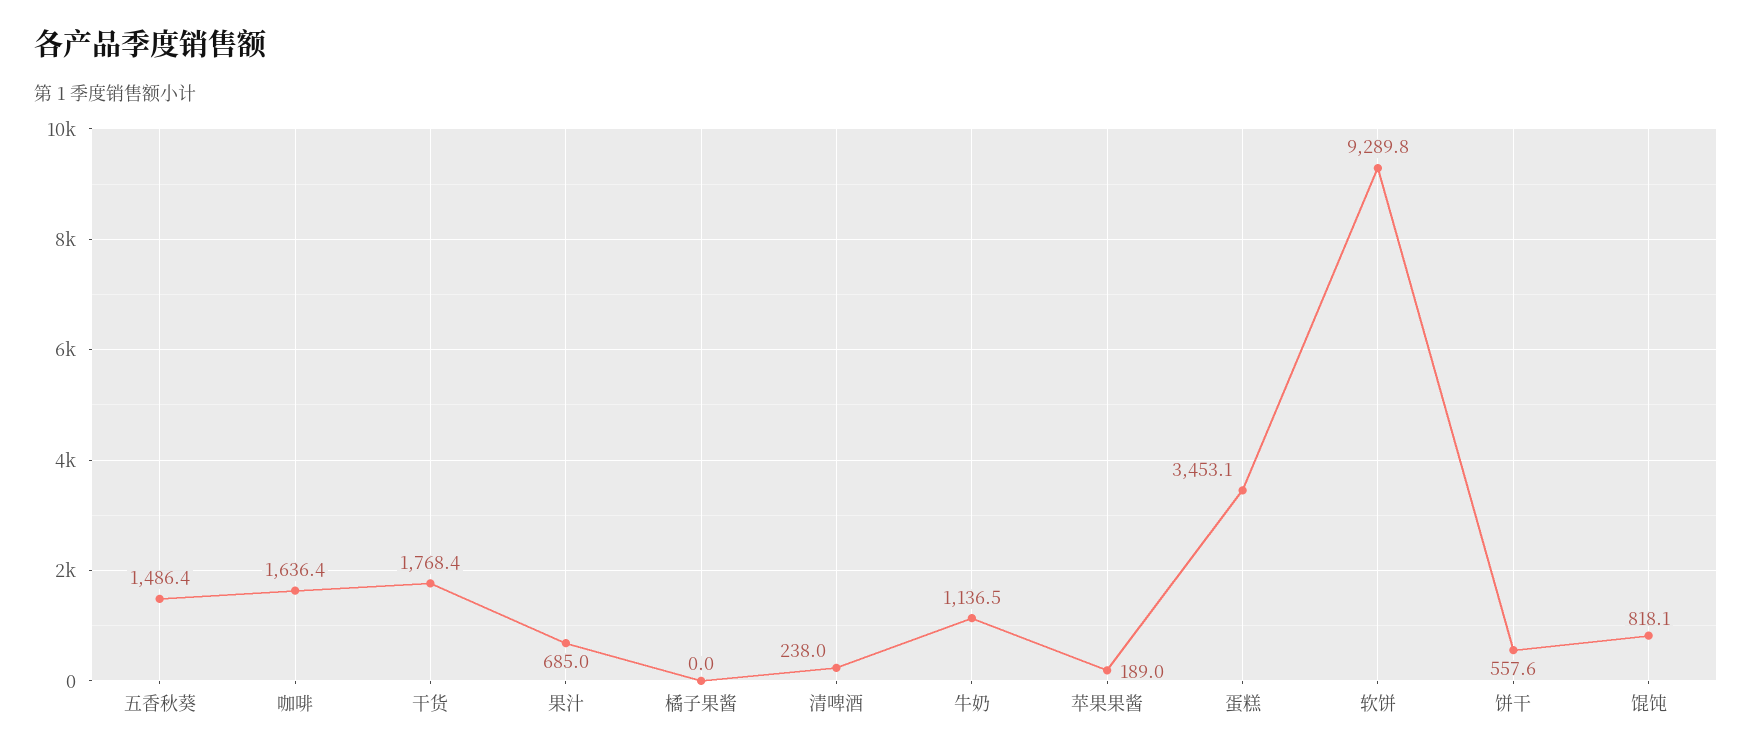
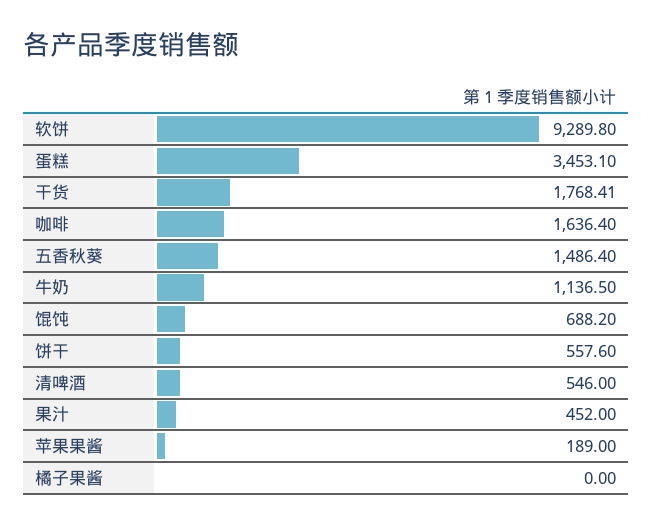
  {
    "五香秋葵": 1486.4,
    "咖啡": 1636.4,
    "干货": 1768.41,
-   "果汁": 685,
+   "果汁": 452,
    "橘子果酱": 0,
-   "清啤酒": 238,
+   "清啤酒": 546,
    "牛奶": 1136.5,
    "苹果果酱": 189,
    "蛋糕": 3453.1,
    "软饼": 9289.8,
    "饼干": 557.6,
-   "馄饨": 818.1
+   "馄饨": 688.2
  }

